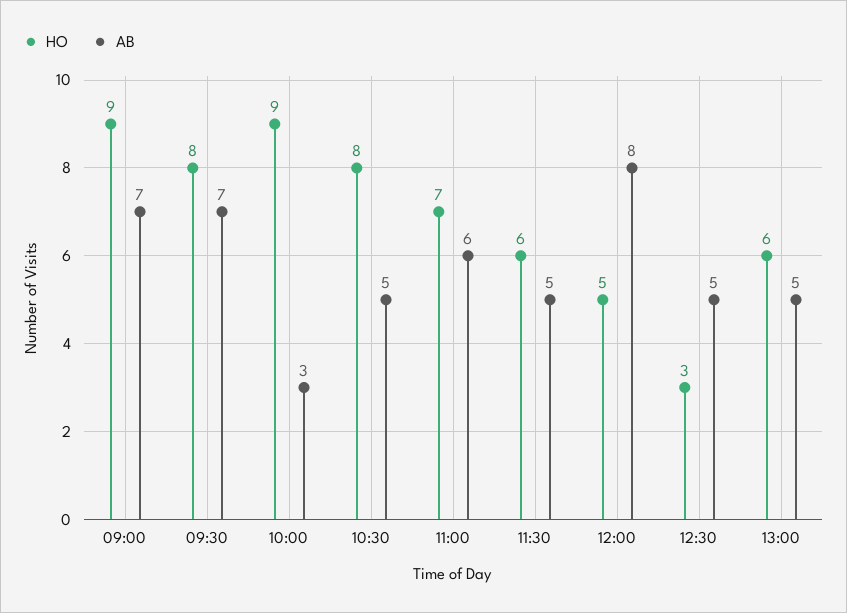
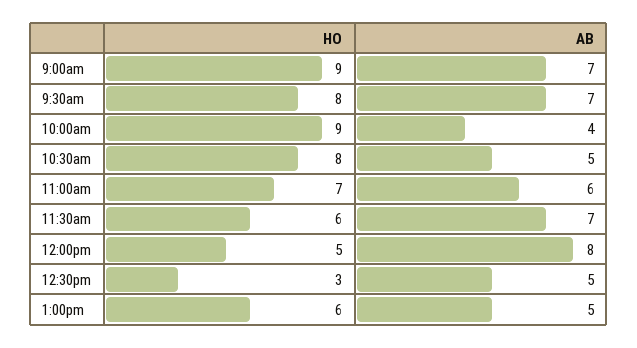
  {
    "HO": {
      "09:00": 9,
      "09:30": 8,
      "10:00": 9,
      "10:30": 8,
      "11:00": 7,
      "11:30": 6,
      "12:00": 5,
      "12:30": 3,
      "13:00": 6
    },
    "AB": {
      "09:00": 7,
      "09:30": 7,
-     "10:00": 3,
+     "10:00": 4,
      "10:30": 5,
      "11:00": 6,
-     "11:30": 5,
+     "11:30": 7,
      "12:00": 8,
      "12:30": 5,
      "13:00": 5
    }
  }

